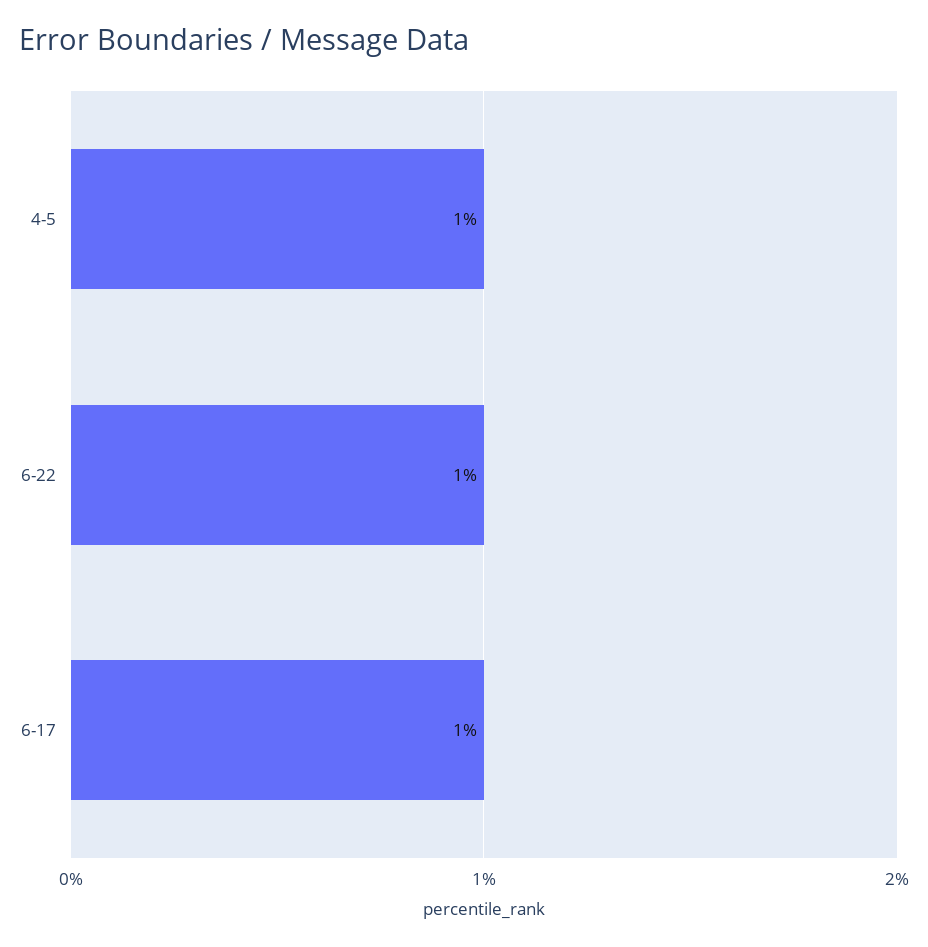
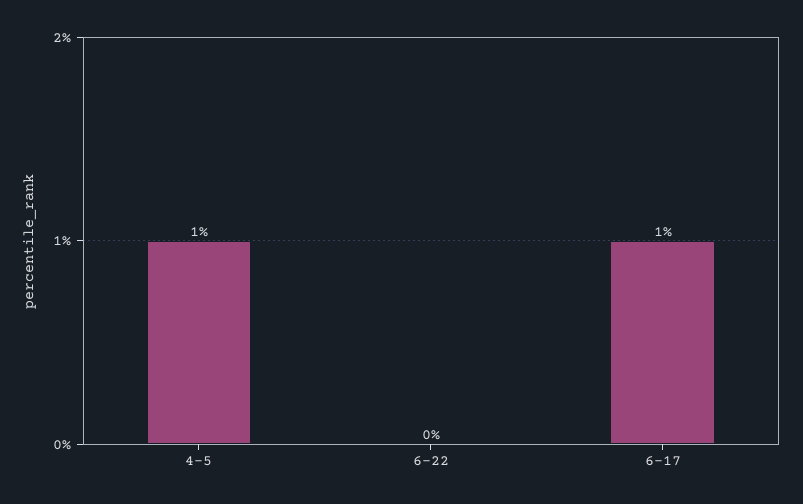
  {
    "4-5": 1,
-   "6-22": 1,
+   "6-22": 0,
    "6-17": 1
  }

